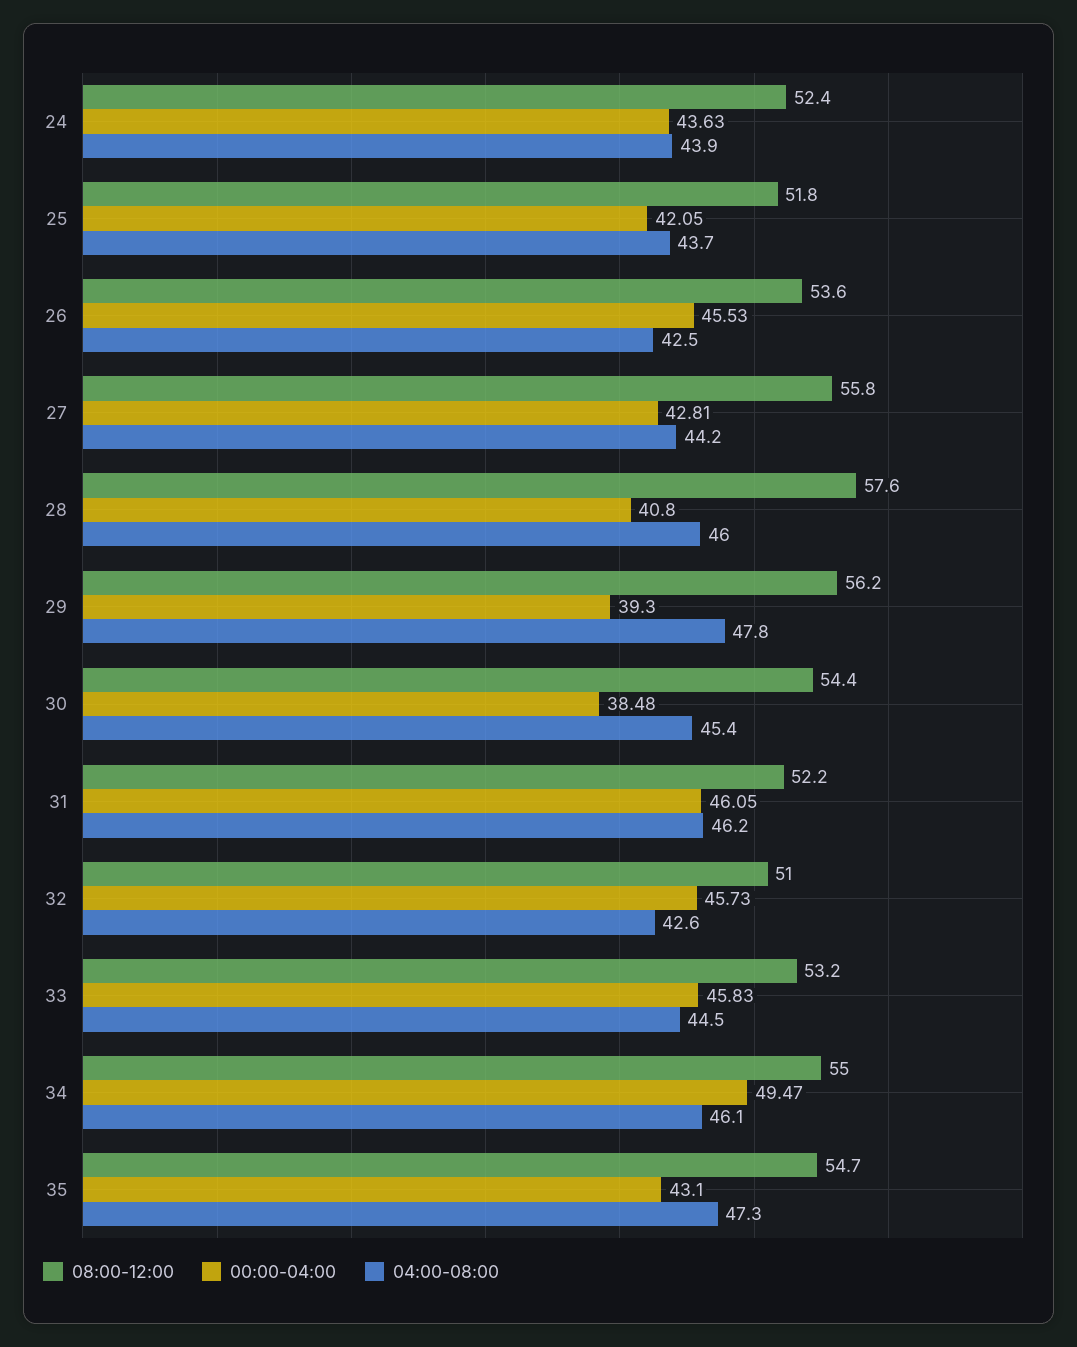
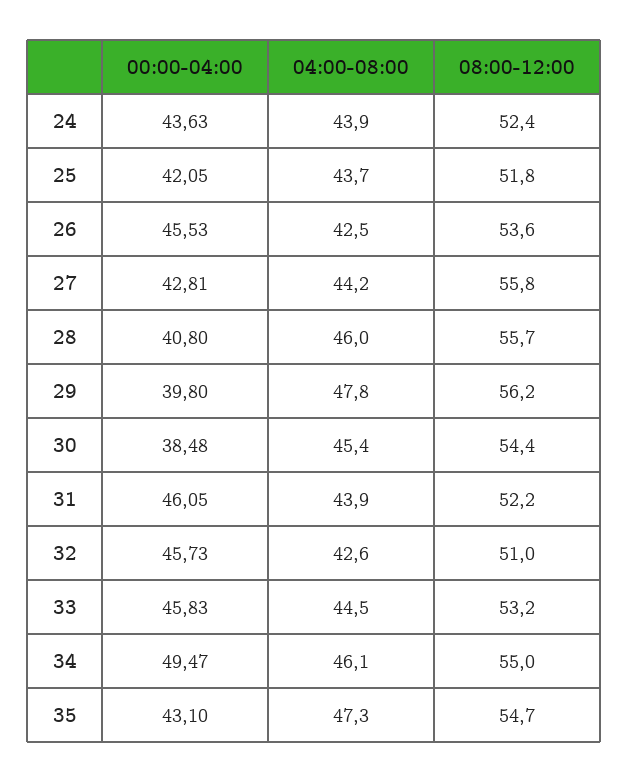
  {
    "08:00-12:00": {
      "24": 52.4,
      "25": 51.8,
      "26": 53.6,
      "27": 55.8,
-     "28": 57.6,
+     "28": 55.7,
      "29": 56.2,
      "30": 54.4,
      "31": 52.2,
      "32": 51,
      "33": 53.2,
      "34": 55,
      "35": 54.7
    },
    "00:00-04:00": {
      "24": 43.63,
      "25": 42.05,
      "26": 45.53,
      "27": 42.81,
      "28": 40.8,
-     "29": 39.3,
+     "29": 39.8,
      "30": 38.48,
      "31": 46.05,
      "32": 45.73,
      "33": 45.83,
      "34": 49.47,
      "35": 43.1
    },
    "04:00-08:00": {
      "24": 43.9,
      "25": 43.7,
      "26": 42.5,
      "27": 44.2,
      "28": 46,
      "29": 47.8,
      "30": 45.4,
-     "31": 46.2,
+     "31": 43.9,
      "32": 42.6,
      "33": 44.5,
      "34": 46.1,
      "35": 47.3
    }
  }

